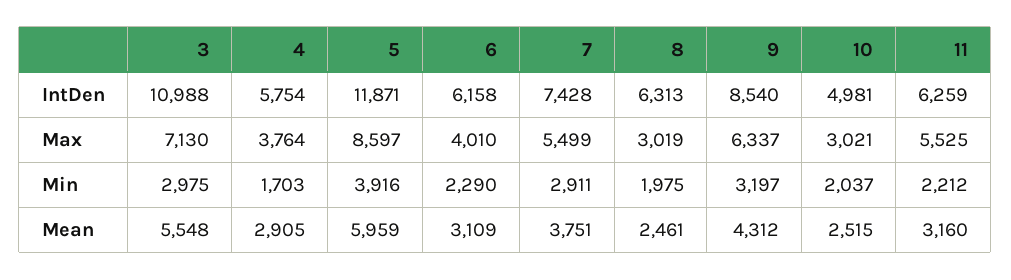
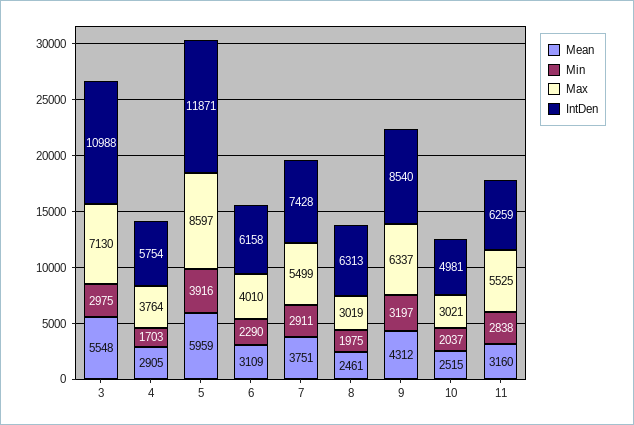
  {
    "IntDen": {
      "3": 10988,
      "4": 5754,
      "5": 11871,
      "6": 6158,
      "7": 7428,
      "8": 6313,
      "9": 8540,
      "10": 4981,
      "11": 6259
    },
    "Max": {
      "3": 7130,
      "4": 3764,
      "5": 8597,
      "6": 4010,
      "7": 5499,
      "8": 3019,
      "9": 6337,
      "10": 3021,
      "11": 5525
    },
    "Min": {
      "3": 2975,
      "4": 1703,
      "5": 3916,
      "6": 2290,
      "7": 2911,
      "8": 1975,
      "9": 3197,
      "10": 2037,
-     "11": 2212
+     "11": 2838
    },
    "Mean": {
      "3": 5548,
      "4": 2905,
      "5": 5959,
      "6": 3109,
      "7": 3751,
      "8": 2461,
      "9": 4312,
      "10": 2515,
      "11": 3160
    }
  }

